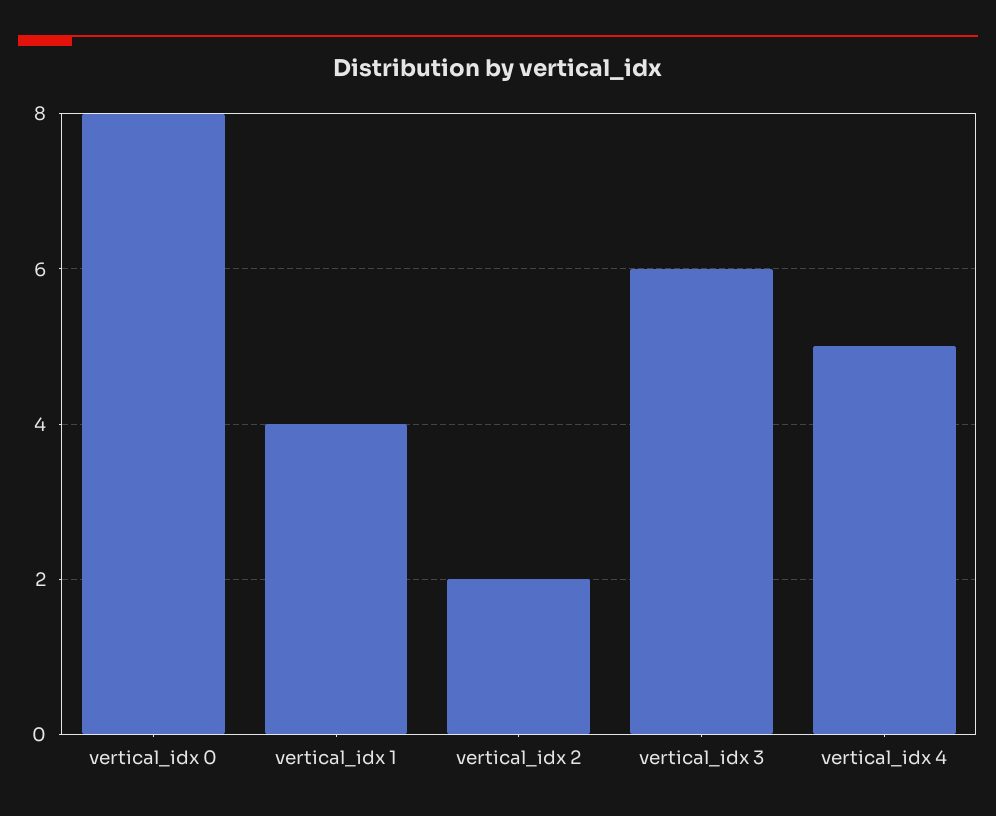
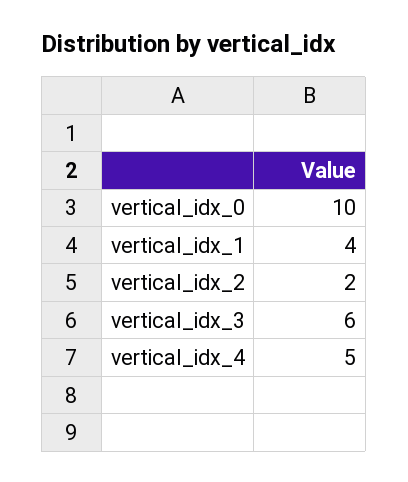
  {
-   "vertical_idx 0": 8,
+   "vertical_idx 0": 10,
    "vertical_idx 1": 4,
    "vertical_idx 2": 2,
    "vertical_idx 3": 6,
    "vertical_idx 4": 5
  }

